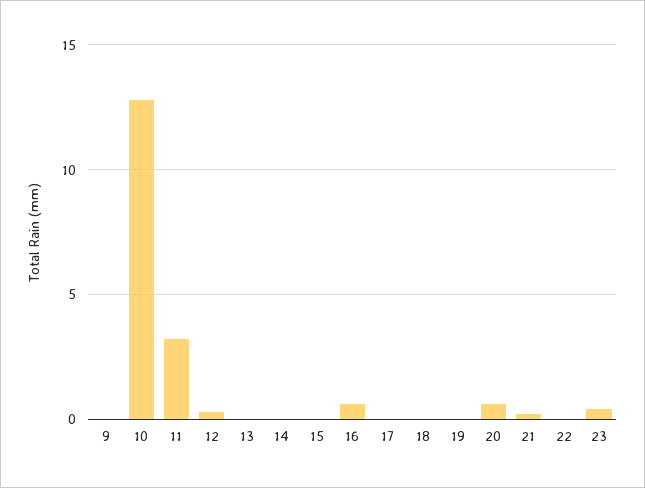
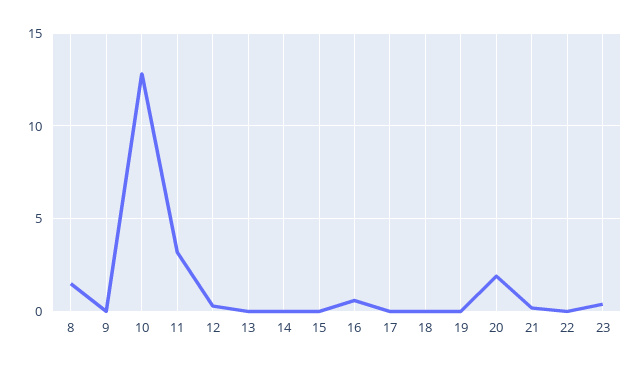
  {
    "9": 0,
    "10": 13,
    "11": 3,
    "12": 0.5,
    "13": 0,
    "14": 0,
    "15": 0,
    "16": 0.5,
    "17": 0,
    "18": 0,
    "19": 0,
-   "20": 0.5,
+   "20": 2,
    "21": 0,
    "22": 0,
-   "23": 0.5
+   "23": 0.5,
+   "8": 1.5
  }

